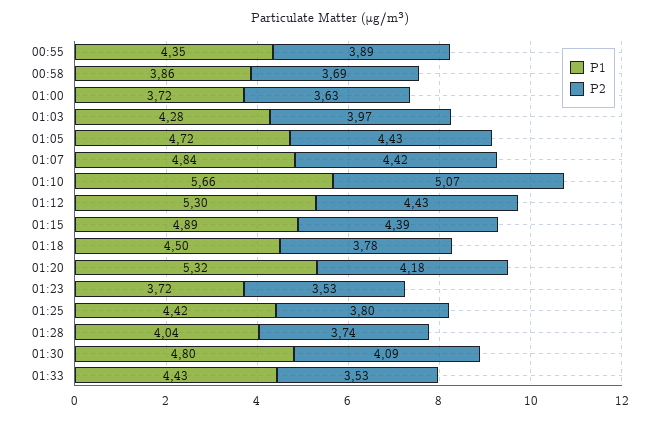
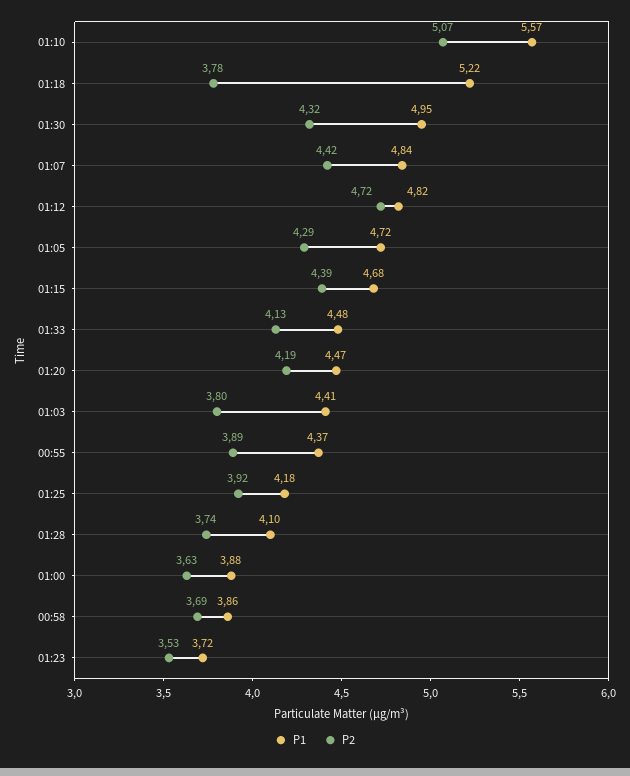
  {
    "P1": {
-     "00:55": 4.35,
+     "00:55": 4.37,
      "00:58": 3.86,
-     "01:00": 3.72,
+     "01:00": 3.88,
-     "01:03": 4.28,
+     "01:03": 4.41,
      "01:05": 4.72,
      "01:07": 4.84,
-     "01:10": 5.66,
+     "01:10": 5.57,
-     "01:12": 5.3,
+     "01:12": 4.82,
-     "01:15": 4.89,
+     "01:15": 4.68,
-     "01:18": 4.5,
+     "01:18": 5.22,
-     "01:20": 5.32,
+     "01:20": 4.47,
      "01:23": 3.72,
-     "01:25": 4.42,
+     "01:25": 4.18,
-     "01:28": 4.04,
+     "01:28": 4.1,
-     "01:30": 4.8,
+     "01:30": 4.95,
-     "01:33": 4.43
+     "01:33": 4.48
    },
    "P2": {
      "00:55": 3.89,
      "00:58": 3.69,
      "01:00": 3.63,
-     "01:03": 3.97,
+     "01:03": 3.8,
-     "01:05": 4.43,
+     "01:05": 4.29,
      "01:07": 4.42,
      "01:10": 5.07,
-     "01:12": 4.43,
+     "01:12": 4.72,
      "01:15": 4.39,
      "01:18": 3.78,
-     "01:20": 4.18,
+     "01:20": 4.19,
      "01:23": 3.53,
-     "01:25": 3.8,
+     "01:25": 3.92,
      "01:28": 3.74,
-     "01:30": 4.09,
+     "01:30": 4.32,
-     "01:33": 3.53
+     "01:33": 4.13
    }
  }

